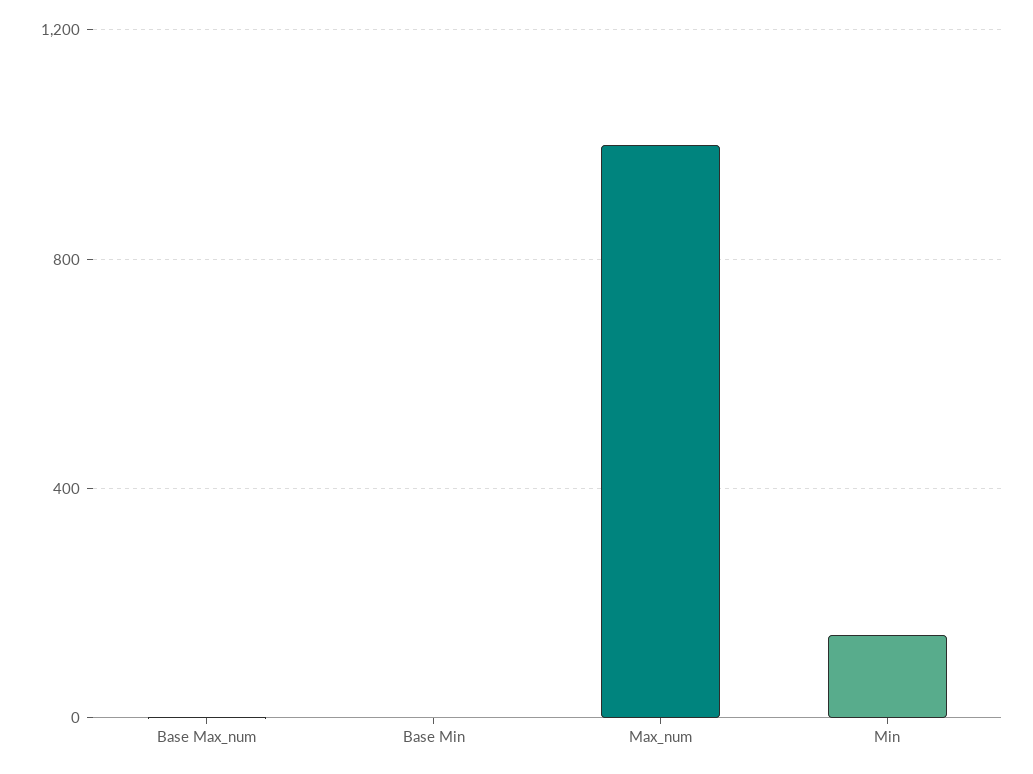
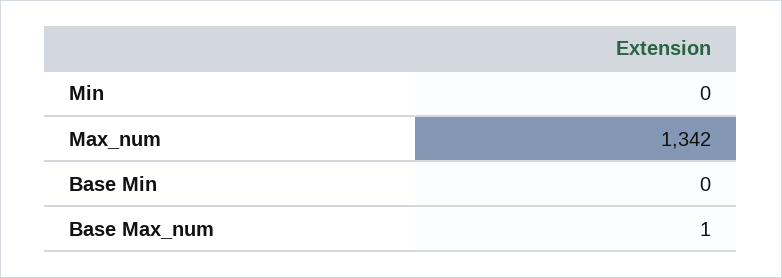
  {
    "Base Max_num": 1,
    "Base Min": 0,
-   "Max_num": 1000,
+   "Max_num": 1342,
-   "Min": 150
+   "Min": 0
  }

